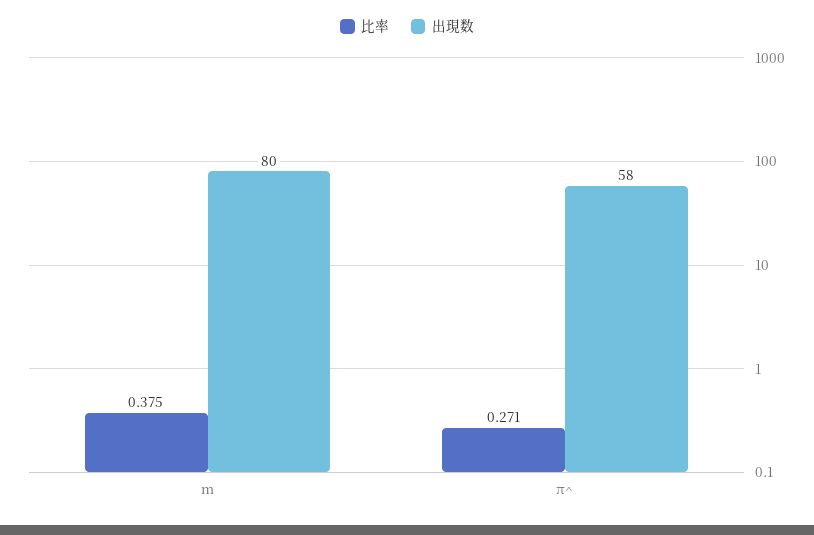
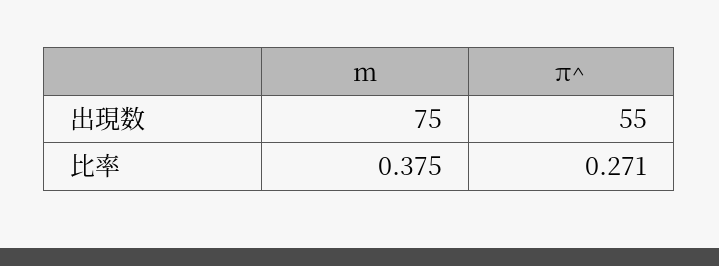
  {
    "比率": {
      "m": 0.375,
      "π^": 0.271
    },
    "出現数": {
-     "m": 80,
+     "m": 75,
-     "π^": 58
+     "π^": 55
    }
  }

